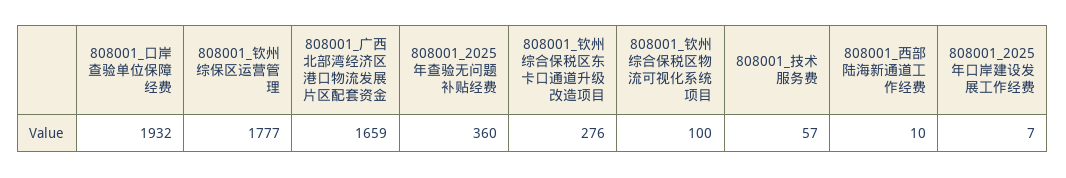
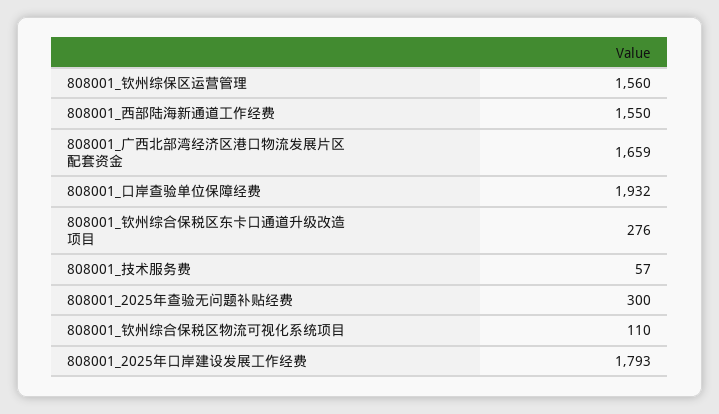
  {
    "808001_口岸查验单位保障经费": 1932,
-   "808001_钦州综保区运营管理": 1777,
+   "808001_钦州综保区运营管理": 1560,
    "808001_广西北部湾经济区港口物流发展片区配套资金": 1659,
-   "808001_2025年查验无问题补贴经费": 360,
+   "808001_2025年查验无问题补贴经费": 300,
    "808001_钦州综合保税区东卡口通道升级改造项目": 276,
-   "808001_钦州综合保税区物流可视化系统项目": 100,
+   "808001_钦州综合保税区物流可视化系统项目": 110,
    "808001_技术服务费": 57,
-   "808001_西部陆海新通道工作经费": 10,
+   "808001_西部陆海新通道工作经费": 1550,
-   "808001_2025年口岸建设发展工作经费": 7
+   "808001_2025年口岸建设发展工作经费": 1793
  }

